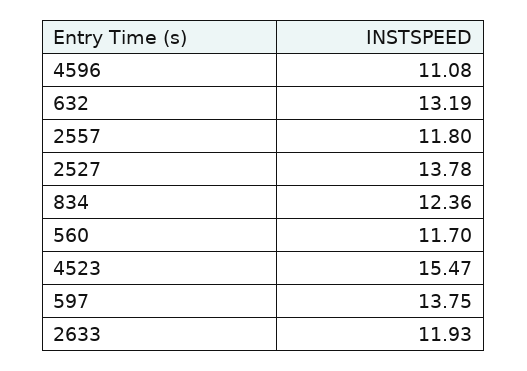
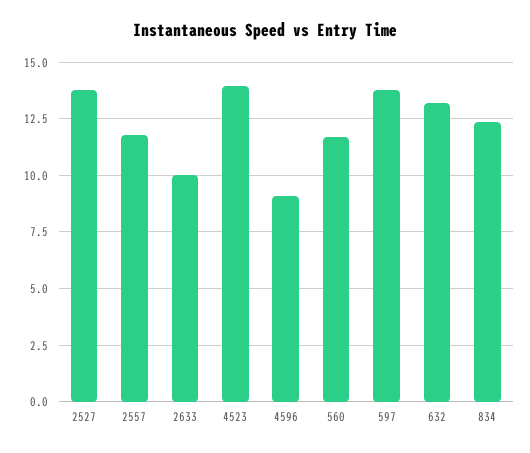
  {
-   "4596": 11.08,
+   "4596": 9,
    "632": 13.19,
    "2557": 11.8,
    "2527": 13.78,
    "834": 12.36,
    "560": 11.7,
-   "4523": 15.47,
+   "4523": 14,
    "597": 13.75,
-   "2633": 11.93
+   "2633": 10
  }

